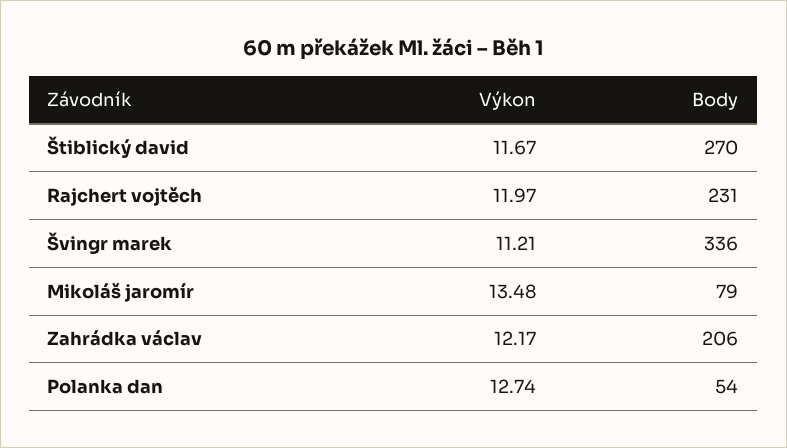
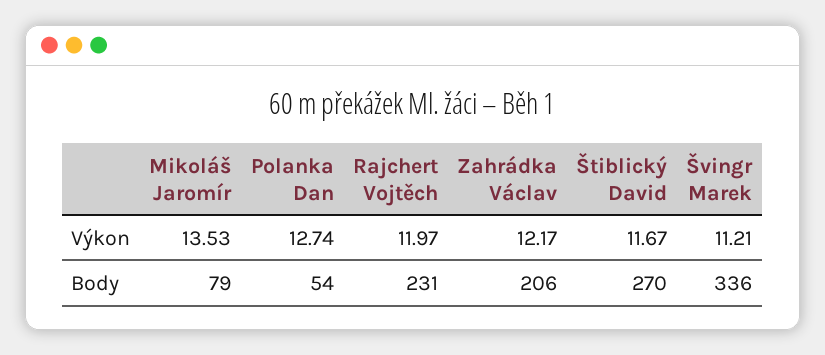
  {
    "Výkon": {
      "Štiblický david": 11.67,
      "Rajchert vojtěch": 11.97,
      "Švingr marek": 11.21,
-     "Mikoláš jaromír": 13.48,
+     "Mikoláš jaromír": 13.53,
      "Zahrádka václav": 12.17,
      "Polanka dan": 12.74
    },
    "Body": {
      "Štiblický david": 270,
      "Rajchert vojtěch": 231,
      "Švingr marek": 336,
      "Mikoláš jaromír": 79,
      "Zahrádka václav": 206,
      "Polanka dan": 54
    }
  }

